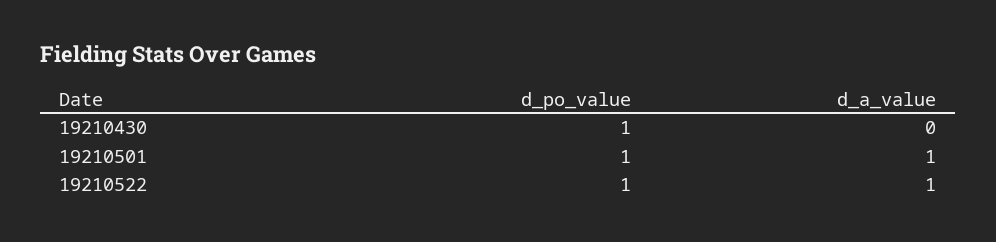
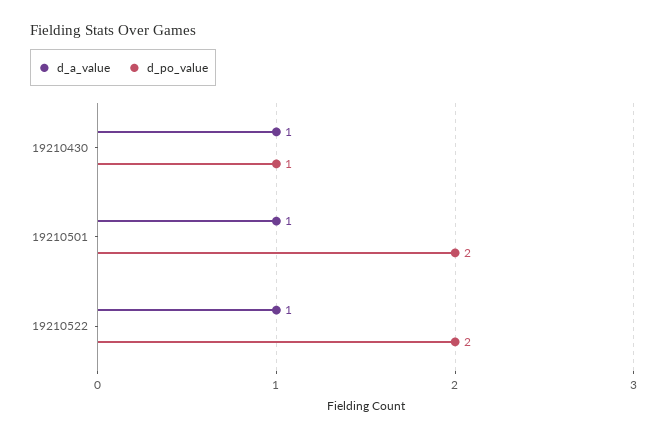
  {
    "d_po_value": {
      "19210430": 1,
-     "19210501": 1,
+     "19210501": 2,
-     "19210522": 1
+     "19210522": 2
    },
    "d_a_value": {
-     "19210430": 0,
+     "19210430": 1,
      "19210501": 1,
      "19210522": 1
    }
  }

